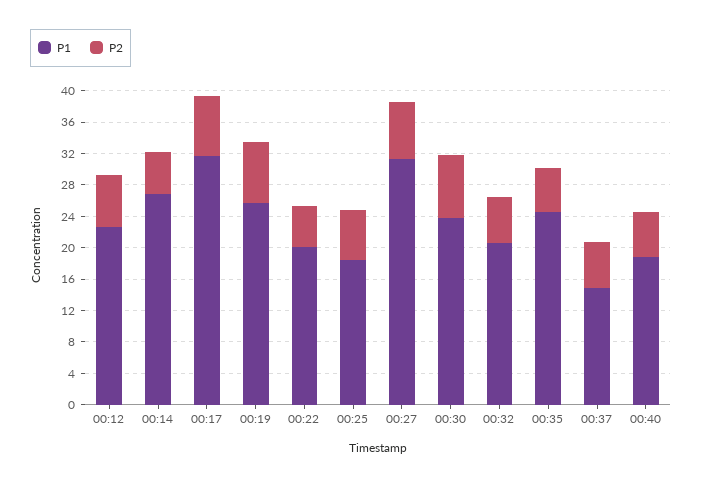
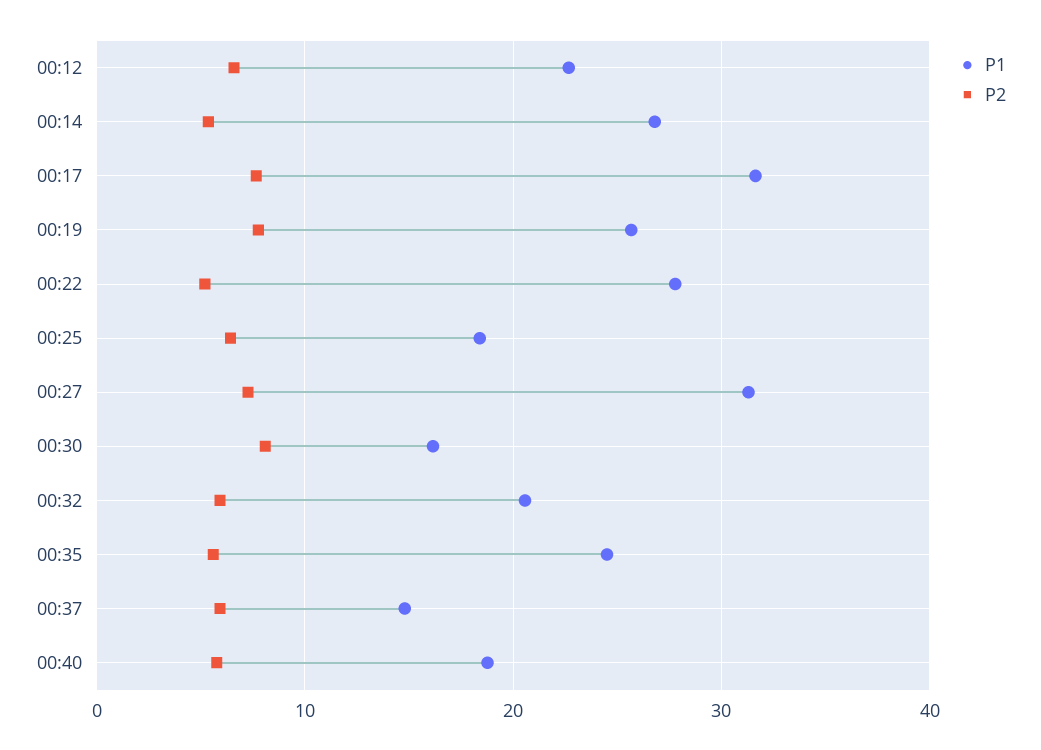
  {
    "P1": {
      "00:12": 23,
      "00:14": 27,
      "00:17": 32,
      "00:19": 26,
-     "00:22": 20,
+     "00:22": 28,
      "00:25": 18,
      "00:27": 31,
-     "00:30": 24,
+     "00:30": 16,
      "00:32": 21,
      "00:35": 25,
      "00:37": 15,
      "00:40": 19
    },
    "P2": {
      "00:12": 7,
      "00:14": 5,
      "00:17": 8,
      "00:19": 8,
      "00:22": 5,
      "00:25": 6,
      "00:27": 7,
      "00:30": 8,
      "00:32": 6,
      "00:35": 6,
      "00:37": 6,
      "00:40": 6
    }
  }

